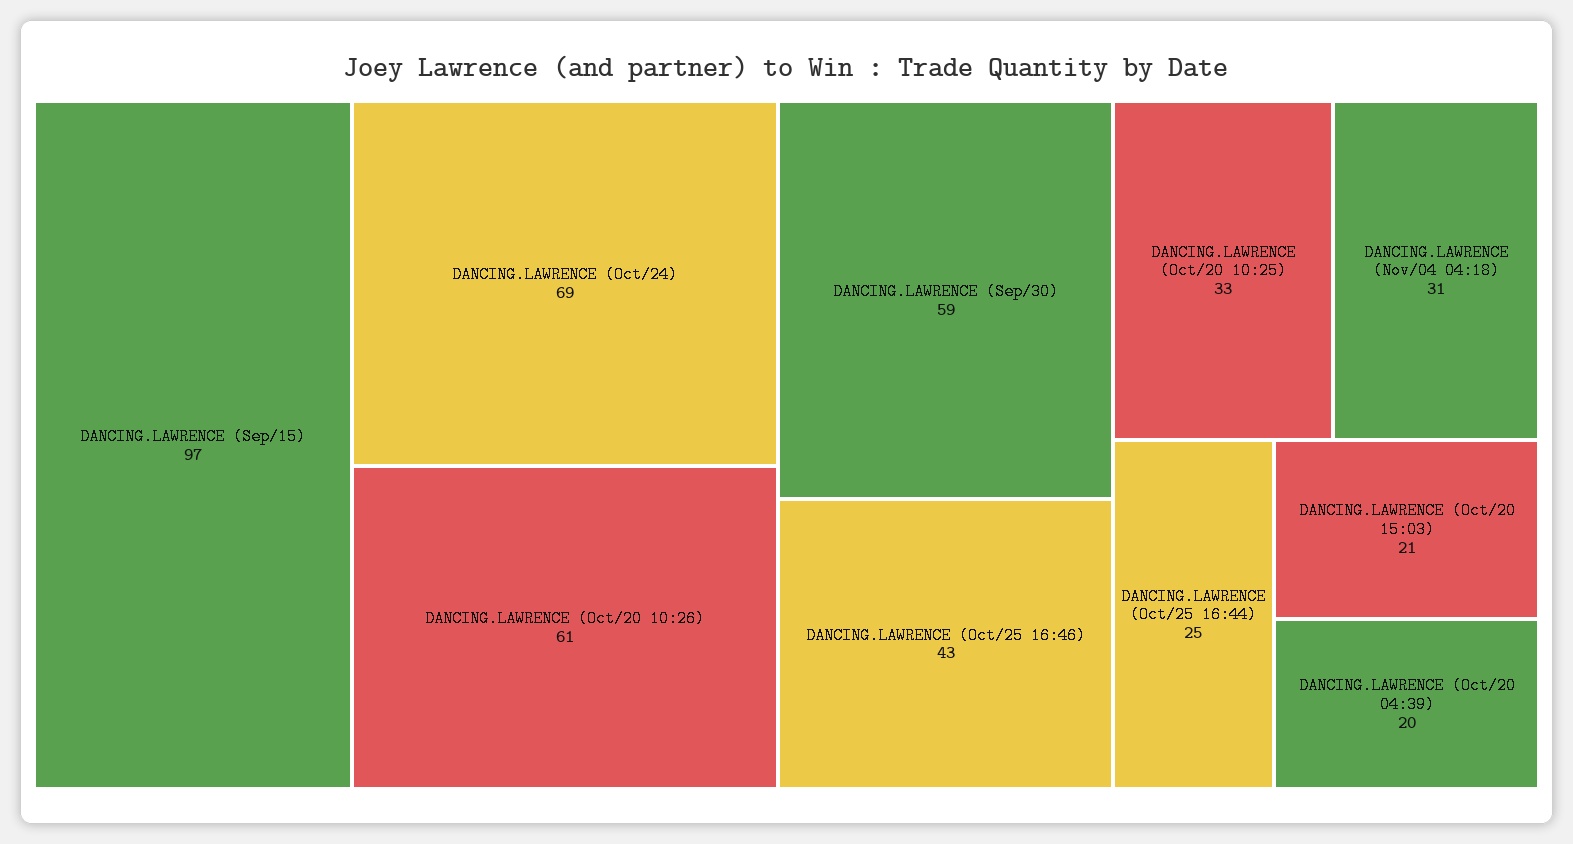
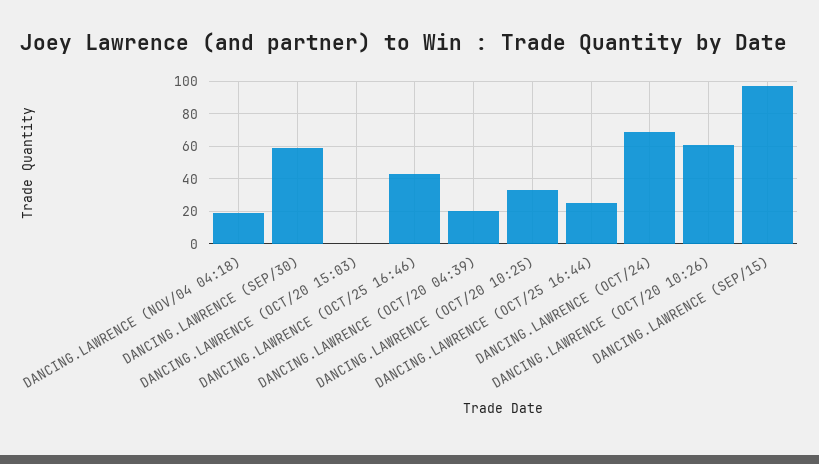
  {
    "DANCING.LAWRENCE (Sep/15)": 97,
    "DANCING.LAWRENCE (Oct/24)": 69,
    "DANCING.LAWRENCE (Oct/20 10:26)": 61,
    "DANCING.LAWRENCE (Sep/30)": 59,
    "DANCING.LAWRENCE (Oct/25 16:46)": 43,
    "DANCING.LAWRENCE (Oct/20 10:25)": 33,
-   "DANCING.LAWRENCE (Nov/04 04:18)": 31,
+   "DANCING.LAWRENCE (Nov/04 04:18)": 20,
    "DANCING.LAWRENCE (Oct/25 16:44)": 25,
-   "DANCING.LAWRENCE (Oct/20 15:03)": 21,
+   "DANCING.LAWRENCE (Oct/20 15:03)": 0,
    "DANCING.LAWRENCE (Oct/20 04:39)": 20
  }

